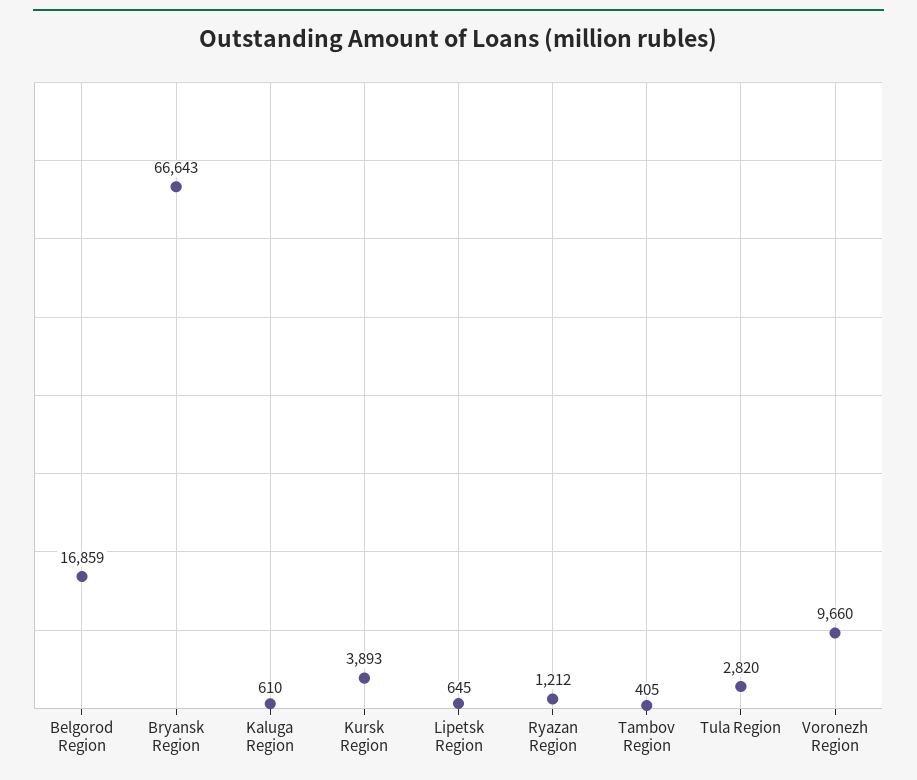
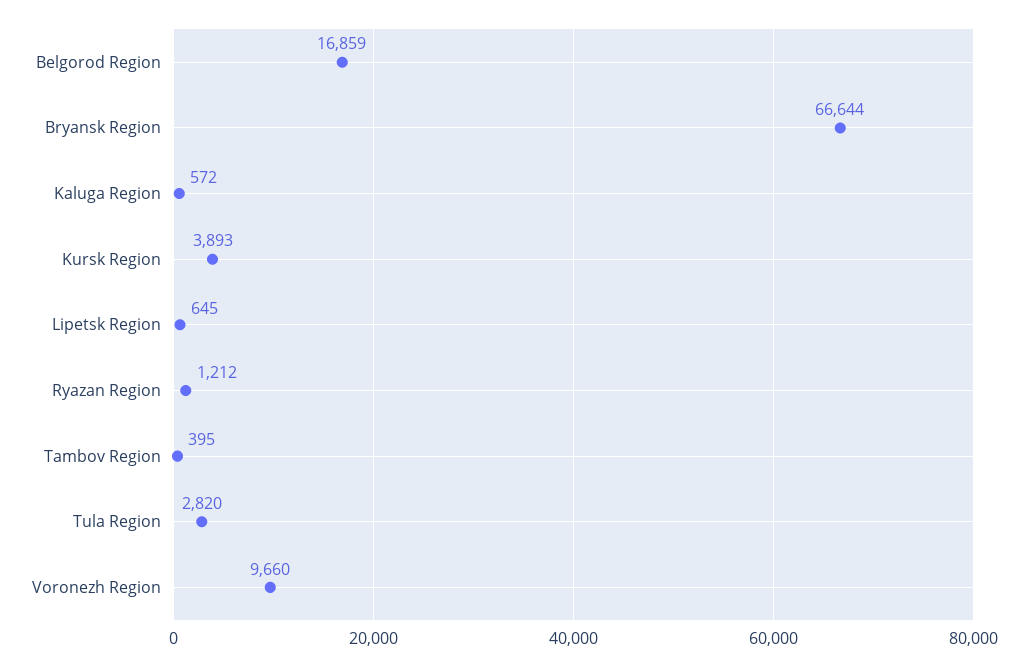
  {
    "Belgorod Region": 16859,
-   "Bryansk Region": 66643,
+   "Bryansk Region": 66644,
-   "Kaluga Region": 610,
+   "Kaluga Region": 572,
    "Kursk Region": 3893,
    "Lipetsk Region": 645,
    "Ryazan Region": 1212,
-   "Tambov Region": 405,
+   "Tambov Region": 395,
    "Tula Region": 2820,
    "Voronezh Region": 9660
  }

